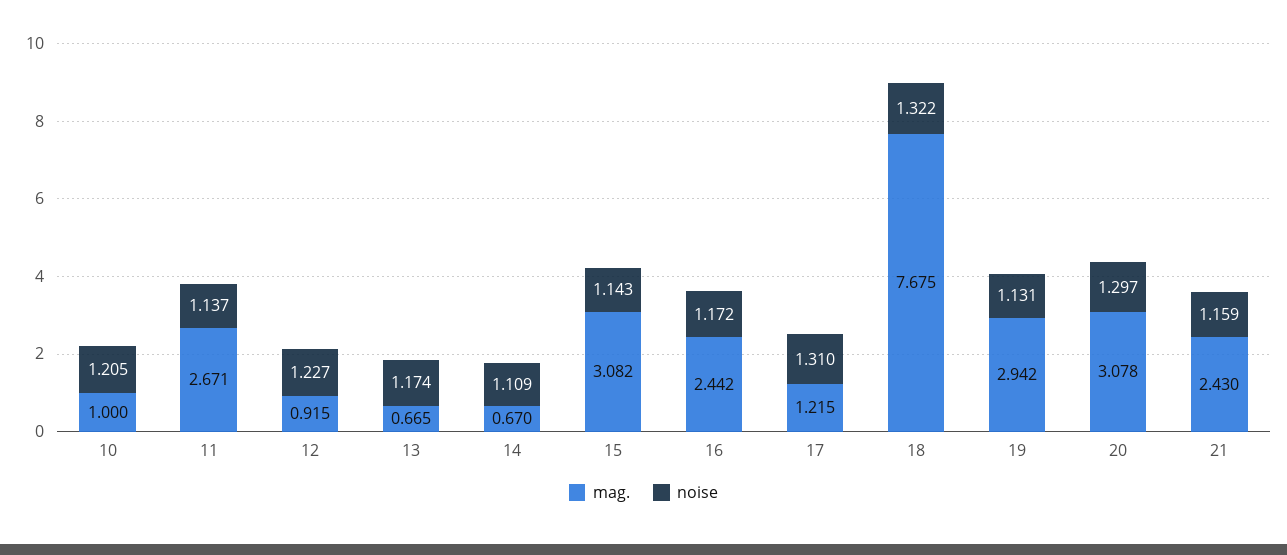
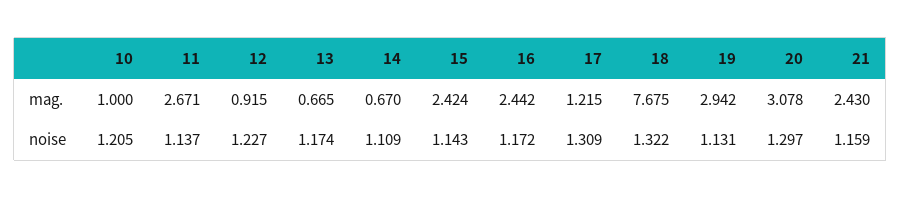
  {
    "mag.": {
      "10": 1,
      "11": 2.671,
      "12": 0.915,
      "13": 0.665,
      "14": 0.67,
-     "15": 3.082,
+     "15": 2.424,
      "16": 2.442,
      "17": 1.215,
      "18": 7.675,
      "19": 2.942,
      "20": 3.078,
      "21": 2.43
    },
    "noise": {
      "10": 1.205,
      "11": 1.137,
      "12": 1.227,
      "13": 1.174,
      "14": 1.109,
      "15": 1.143,
      "16": 1.172,
-     "17": 1.31,
+     "17": 1.309,
      "18": 1.322,
      "19": 1.131,
      "20": 1.297,
      "21": 1.159
    }
  }

